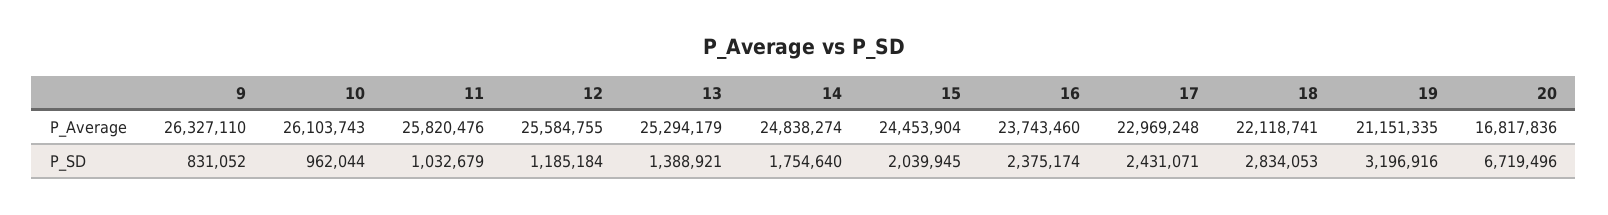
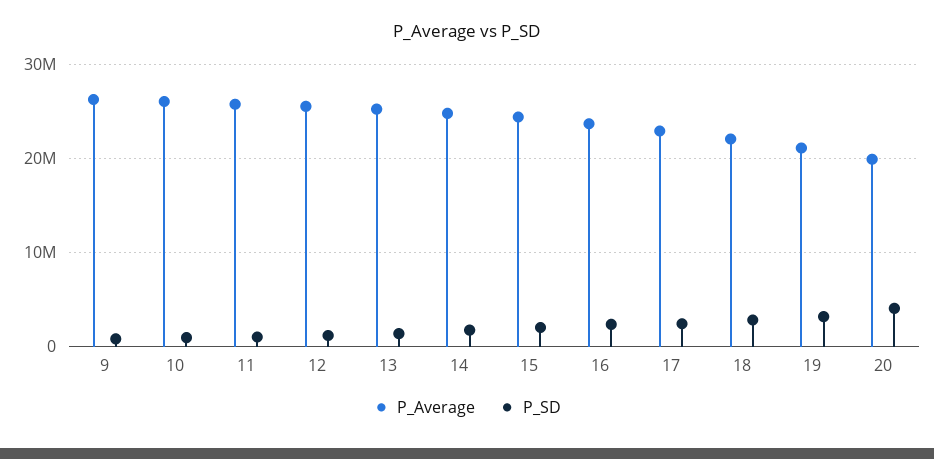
  {
    "P_Average": {
      "9": 26327110,
      "10": 26103743,
      "11": 25820476,
      "12": 25584755,
      "13": 25294179,
      "14": 24838274,
      "15": 24453904,
      "16": 23743460,
      "17": 22969248,
      "18": 22118741,
      "19": 21151335,
-     "20": 16817836
+     "20": 20000000
    },
    "P_SD": {
      "9": 831052,
      "10": 962044,
      "11": 1032679,
      "12": 1185184,
      "13": 1388921,
      "14": 1754640,
      "15": 2039945,
      "16": 2375174,
      "17": 2431071,
      "18": 2834053,
      "19": 3196916,
-     "20": 6719496
+     "20": 4000000
    }
  }

